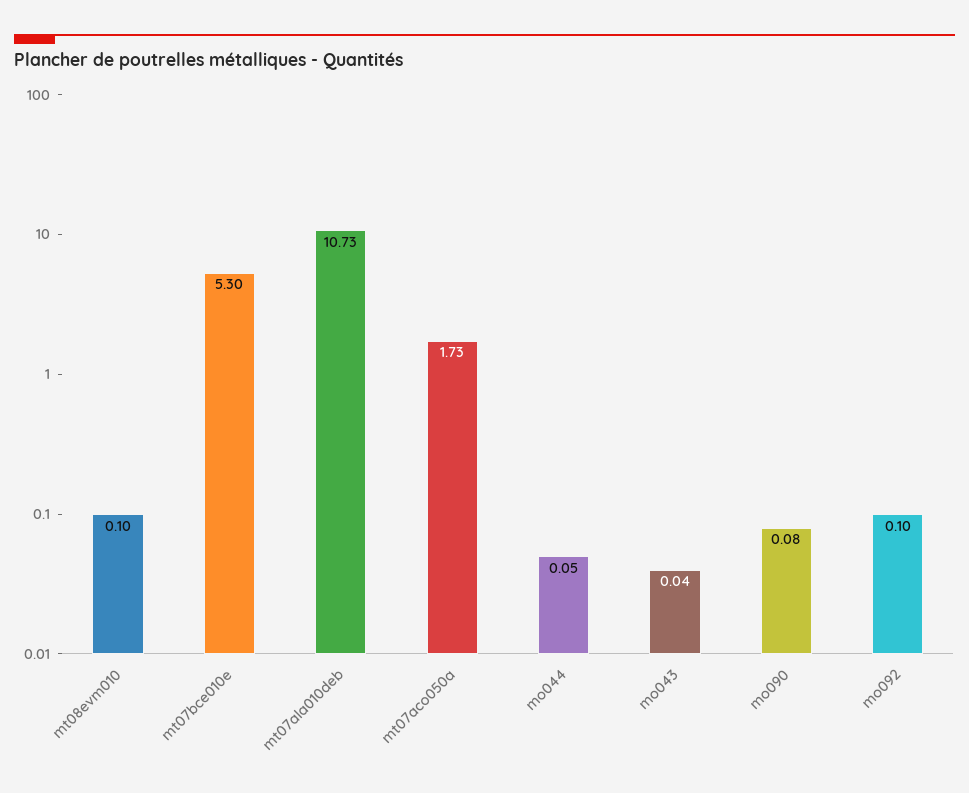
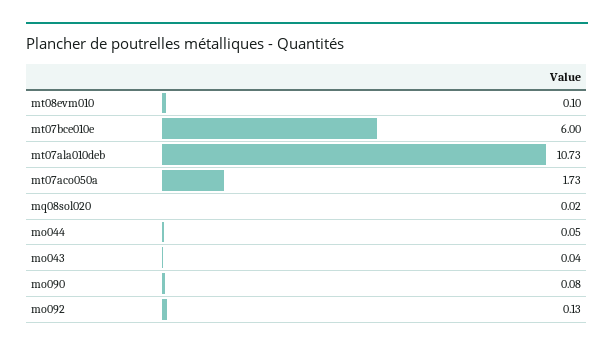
  {
    "mt08evm010": 0.1,
-   "mt07bce010e": 5.3,
+   "mt07bce010e": 6,
    "mt07ala010deb": 10.73,
    "mt07aco050a": 1.73,
    "mo044": 0.05,
    "mo043": 0.04,
    "mo090": 0.08,
-   "mo092": 0.1
+   "mo092": 0.13,
+   "mq08sol020": 0.02
  }

